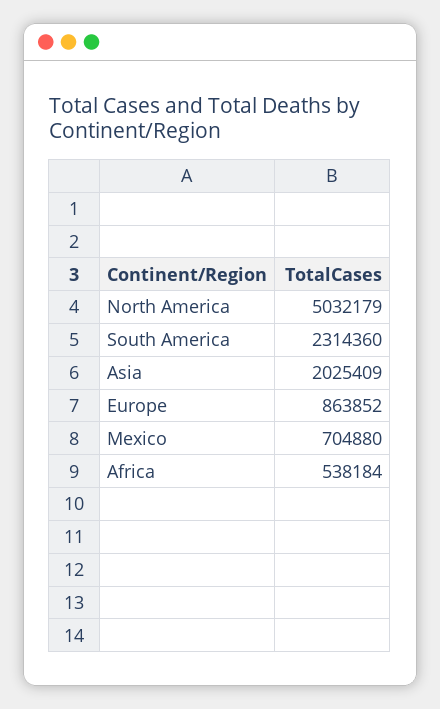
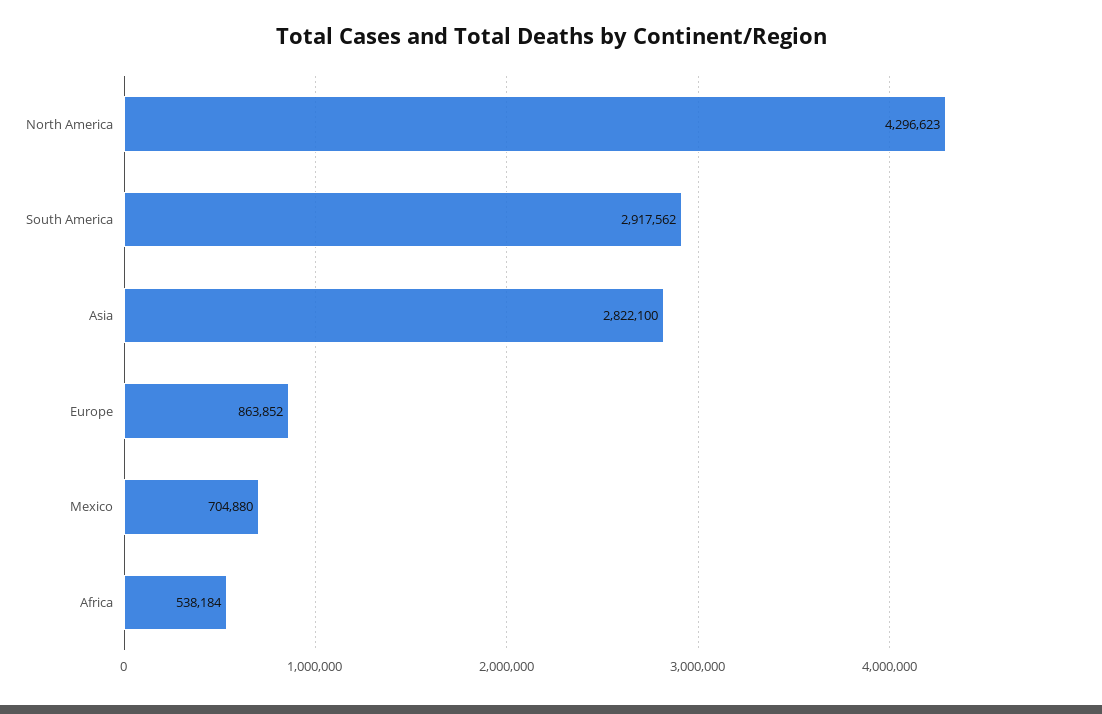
  {
-   "North America": 5032179,
+   "North America": 4296623,
-   "South America": 2314360,
+   "South America": 2917562,
-   "Asia": 2025409,
+   "Asia": 2822100,
    "Europe": 863852,
    "Mexico": 704880,
    "Africa": 538184
  }

